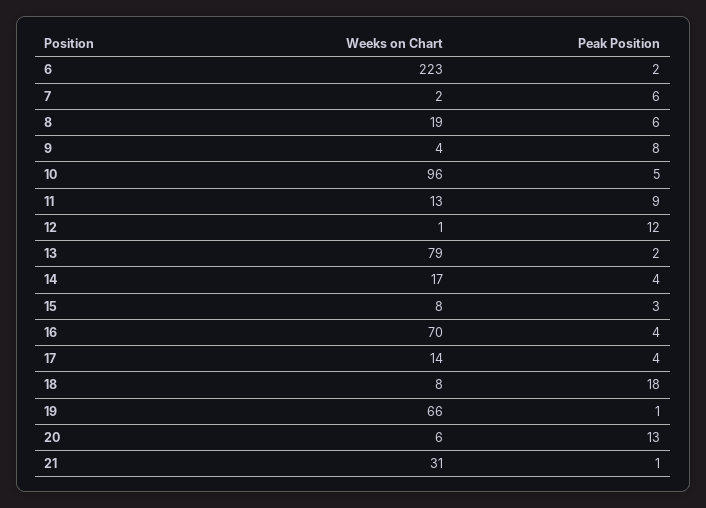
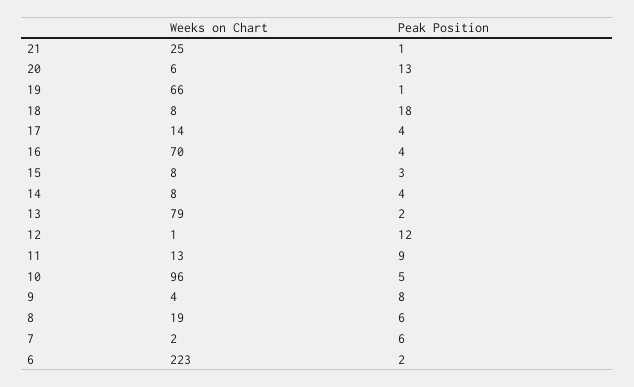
  {
    "Weeks on Chart": {
      "6": 223,
      "7": 2,
      "8": 19,
      "9": 4,
      "10": 96,
      "11": 13,
      "12": 1,
      "13": 79,
-     "14": 17,
+     "14": 8,
      "15": 8,
      "16": 70,
      "17": 14,
      "18": 8,
      "19": 66,
      "20": 6,
-     "21": 31
+     "21": 25
    },
    "Peak Position": {
      "6": 2,
      "7": 6,
      "8": 6,
      "9": 8,
      "10": 5,
      "11": 9,
      "12": 12,
      "13": 2,
      "14": 4,
      "15": 3,
      "16": 4,
      "17": 4,
      "18": 18,
      "19": 1,
      "20": 13,
      "21": 1
    }
  }

